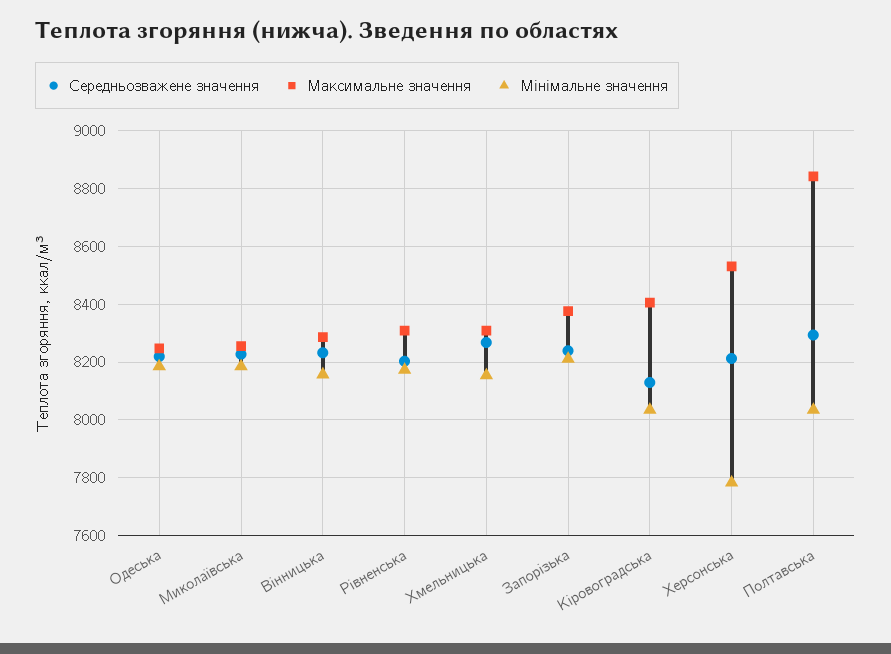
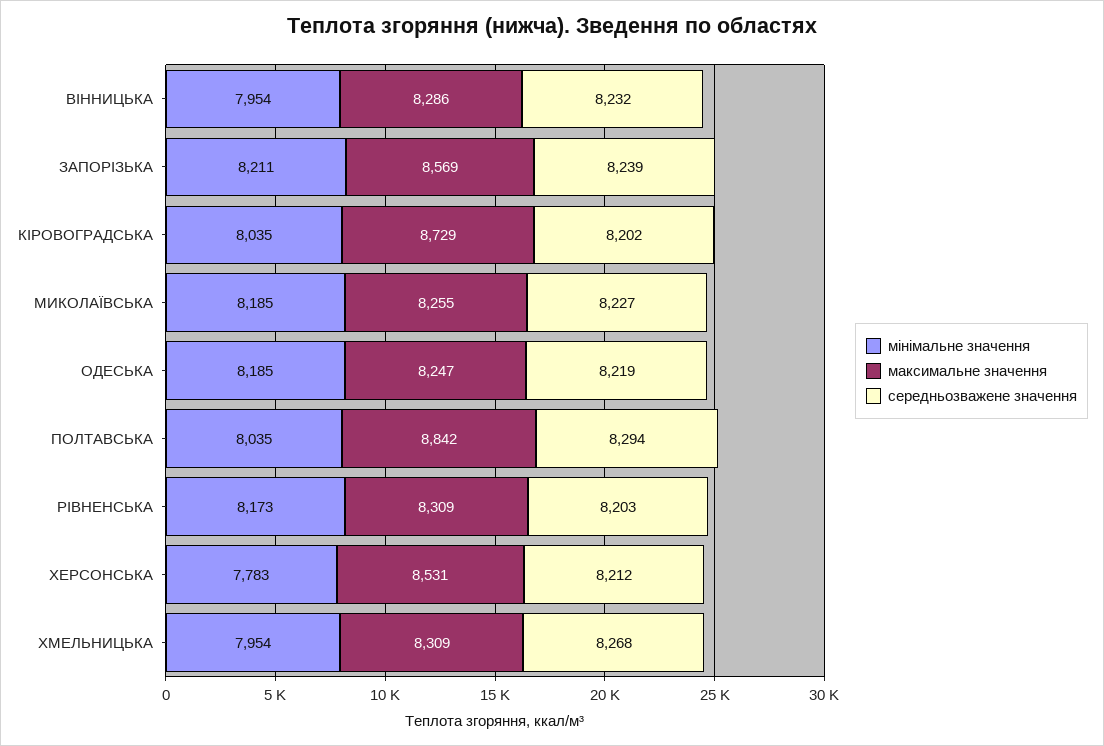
  {
    "Середньозважене значення": {
      "Одеська": 8219,
      "Миколаївська": 8227,
      "Вінницька": 8232,
      "Рівненська": 8203,
      "Хмельницька": 8268,
      "Запорізька": 8239,
-     "Кіровоградська": 8125,
+     "Кіровоградська": 8202,
      "Херсонська": 8212,
      "Полтавська": 8294
    },
    "Максимальне значення": {
      "Одеська": 8247,
      "Миколаївська": 8255,
      "Вінницька": 8286,
      "Рівненська": 8309,
      "Хмельницька": 8309,
-     "Запорізька": 8375,
+     "Запорізька": 8569,
-     "Кіровоградська": 8400,
+     "Кіровоградська": 8729,
      "Херсонська": 8531,
      "Полтавська": 8842
    },
    "Мінімальне значення": {
      "Одеська": 8185,
      "Миколаївська": 8185,
-     "Вінницька": 8150,
+     "Вінницька": 7954,
      "Рівненська": 8173,
-     "Хмельницька": 8150,
+     "Хмельницька": 7954,
      "Запорізька": 8211,
      "Кіровоградська": 8035,
      "Херсонська": 7783,
      "Полтавська": 8035
    }
  }

